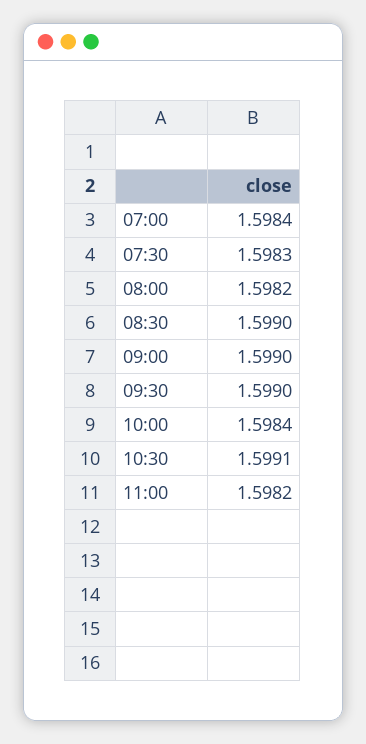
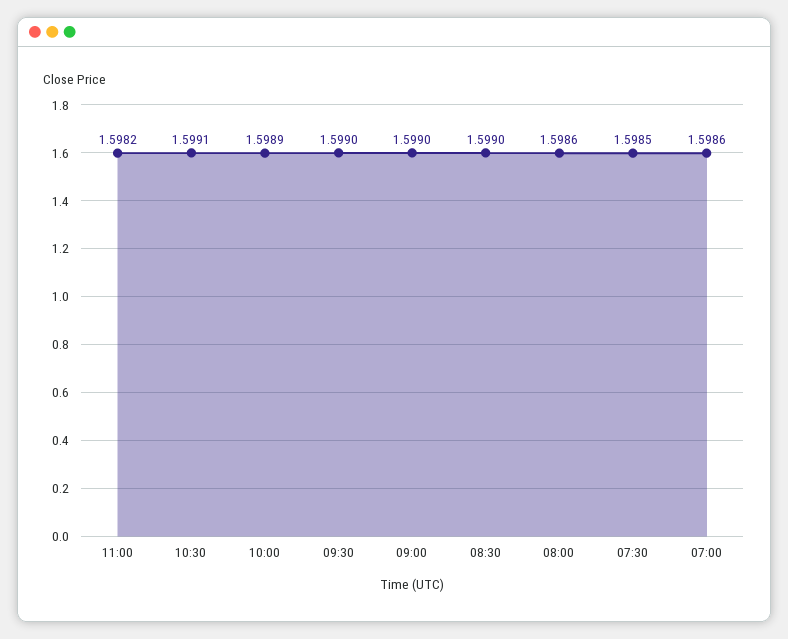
  {
-   "07:00": 1.5984,
+   "07:00": 1.5986,
-   "07:30": 1.5983,
+   "07:30": 1.5985,
-   "08:00": 1.5982,
+   "08:00": 1.5986,
    "08:30": 1.599,
    "09:00": 1.599,
    "09:30": 1.599,
-   "10:00": 1.5984,
+   "10:00": 1.5989,
    "10:30": 1.5991,
    "11:00": 1.5982
  }

